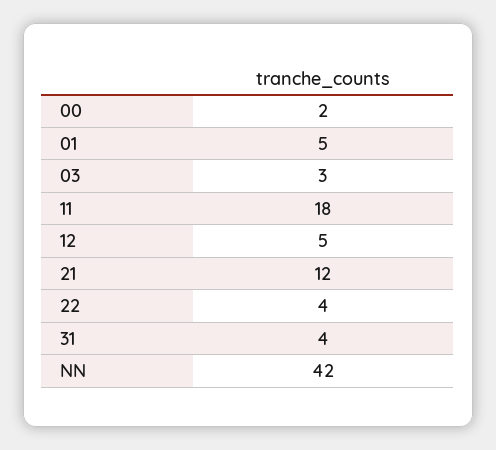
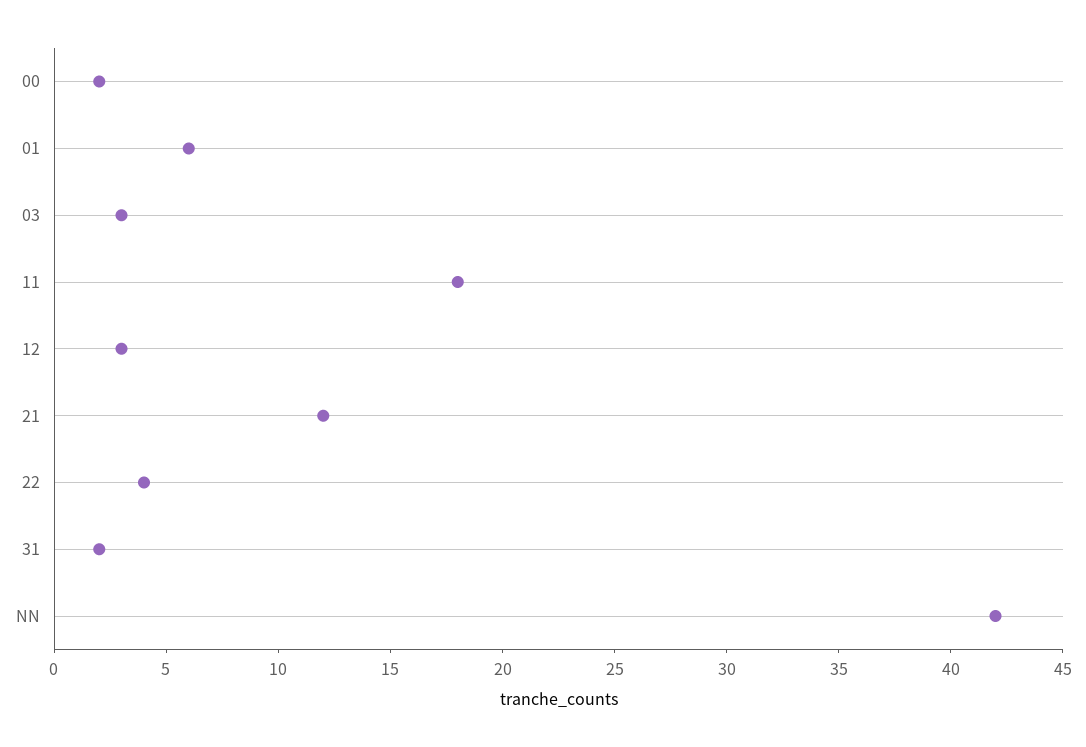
  {
    "00": 2,
-   "01": 5,
+   "01": 6,
    "03": 3,
    "11": 18,
-   "12": 5,
+   "12": 3,
    "21": 12,
    "22": 4,
-   "31": 4,
+   "31": 2,
    "NN": 42
  }

